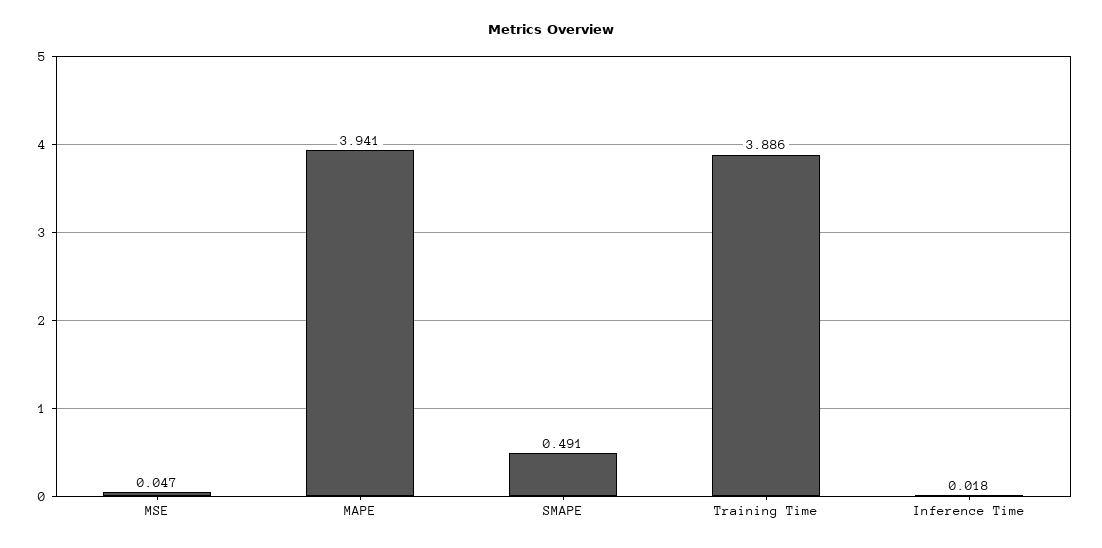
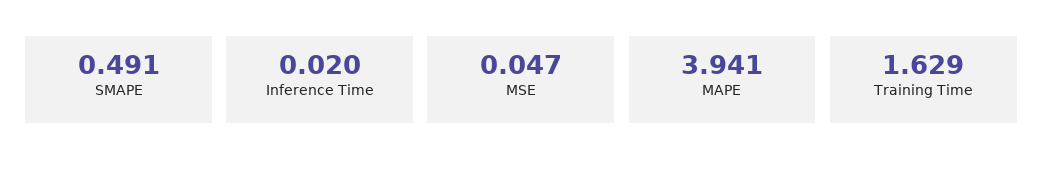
  {
    "MSE": 0.047,
    "MAPE": 3.941,
    "SMAPE": 0.491,
-   "Training Time": 3.886,
+   "Training Time": 1.629,
-   "Inference Time": 0.018
+   "Inference Time": 0.02
  }

